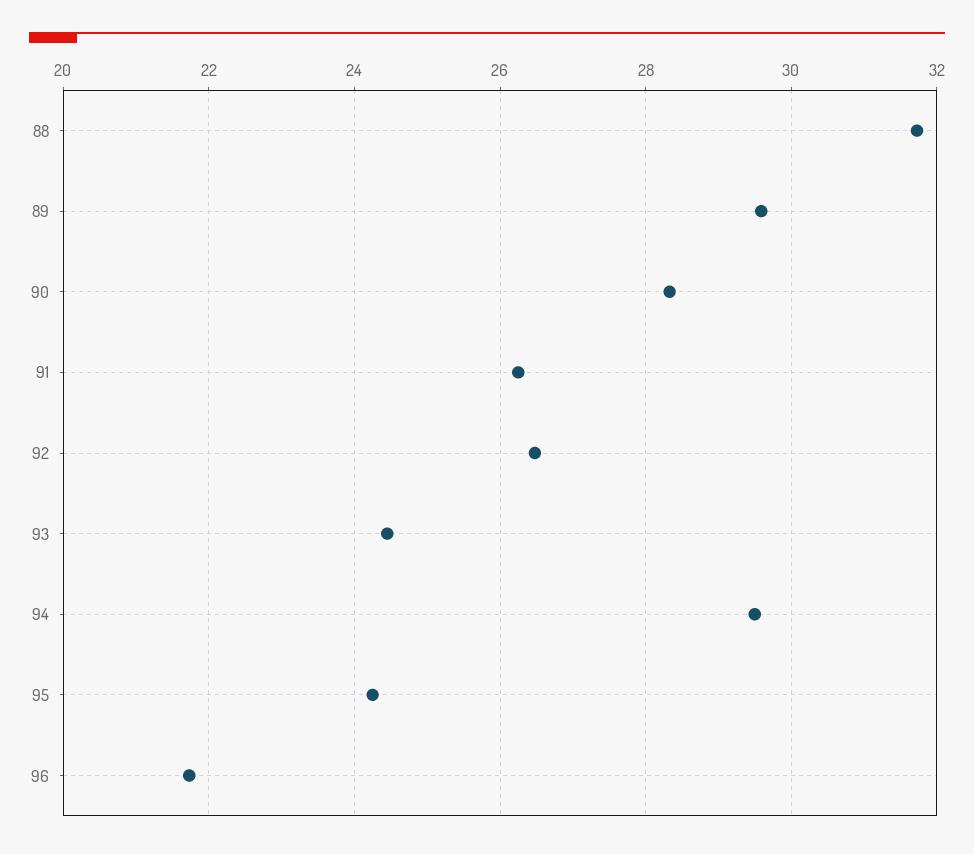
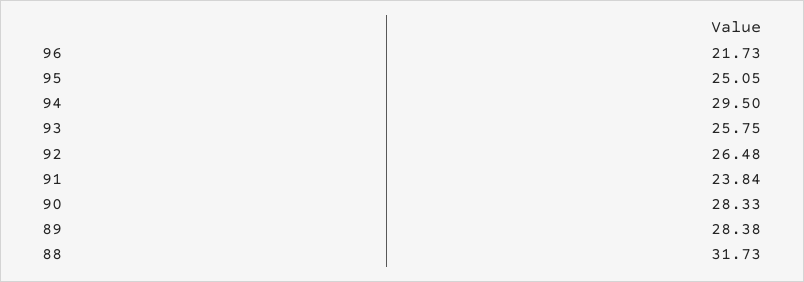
  {
    "88": 31.73,
-   "89": 29.6,
+   "89": 28.38,
    "90": 28.33,
-   "91": 26.2,
+   "91": 23.84,
    "92": 26.48,
-   "93": 24.4,
+   "93": 25.75,
    "94": 29.5,
-   "95": 24.2,
+   "95": 25.05,
    "96": 21.73
  }

